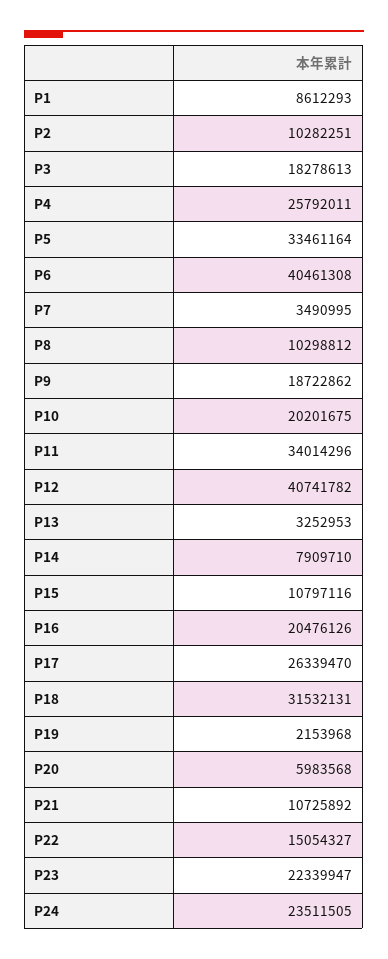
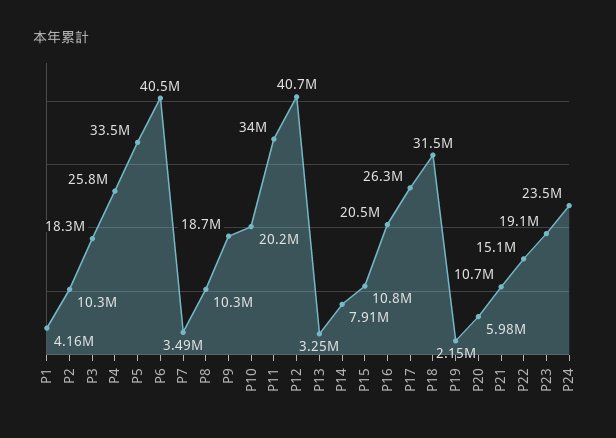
  {
-   "P1": 8612293,
+   "P1": 4160000,
    "P2": 10282251,
    "P3": 18278613,
    "P4": 25792011,
    "P5": 33461164,
    "P6": 40461308,
    "P7": 3490995,
    "P8": 10298812,
    "P9": 18722862,
    "P10": 20201675,
    "P11": 34014296,
    "P12": 40741782,
    "P13": 3252953,
    "P14": 7909710,
    "P15": 10797116,
    "P16": 20476126,
    "P17": 26339470,
    "P18": 31532131,
    "P19": 2153968,
    "P20": 5983568,
    "P21": 10725892,
    "P22": 15054327,
-   "P23": 22339947,
+   "P23": 19100000,
    "P24": 23511505
  }

